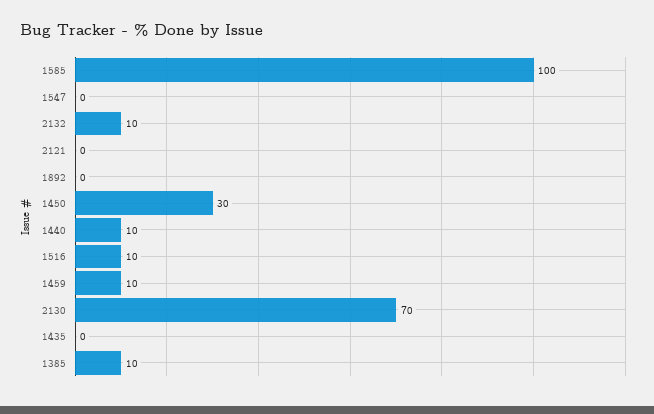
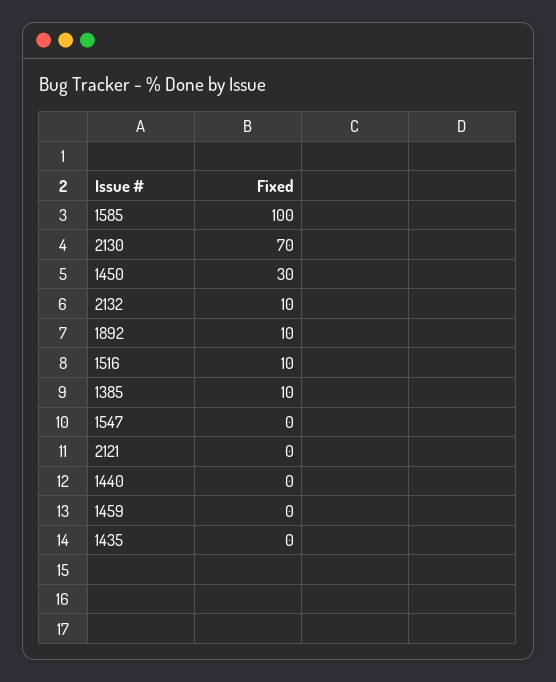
  {
    "1585": 100,
    "1547": 0,
    "2132": 10,
    "2121": 0,
-   "1892": 0,
+   "1892": 10,
    "1450": 30,
-   "1440": 10,
+   "1440": 0,
    "1516": 10,
-   "1459": 10,
+   "1459": 0,
    "2130": 70,
    "1435": 0,
    "1385": 10
  }

